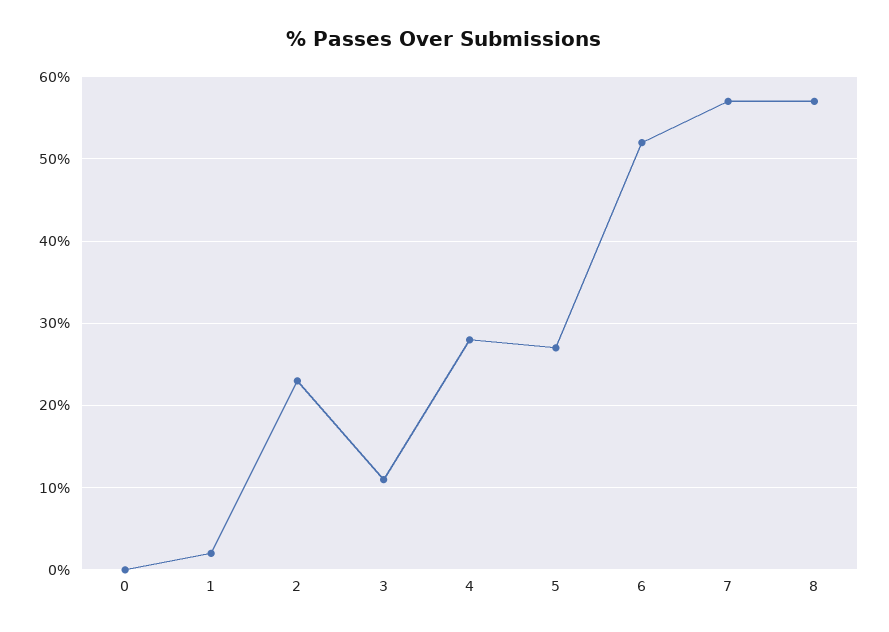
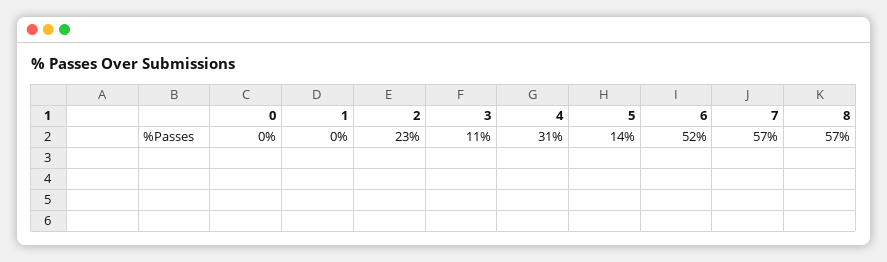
  {
    "0": 0,
-   "1": 2,
+   "1": 0,
    "2": 23,
    "3": 11,
-   "4": 28,
+   "4": 31,
-   "5": 27,
+   "5": 14,
    "6": 52,
    "7": 57,
    "8": 57
  }

